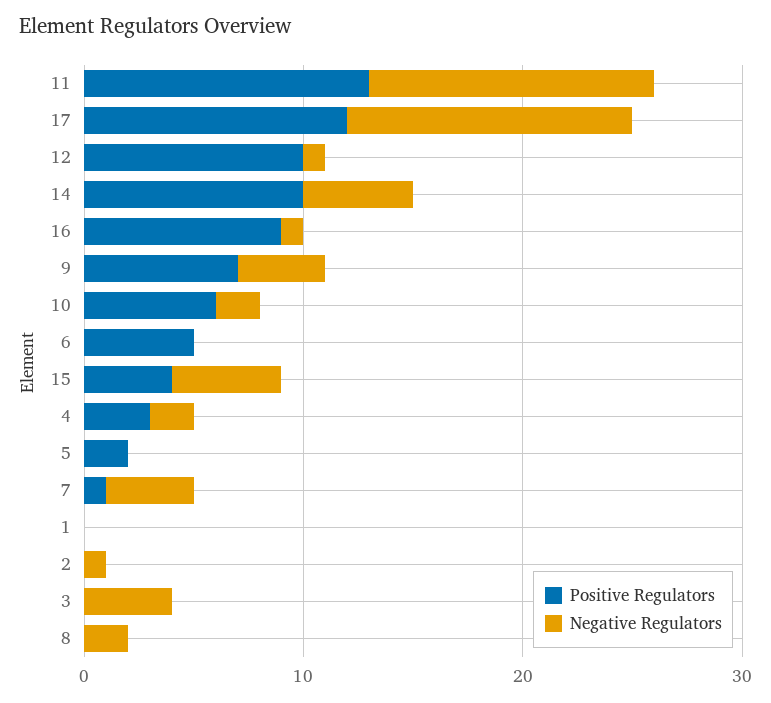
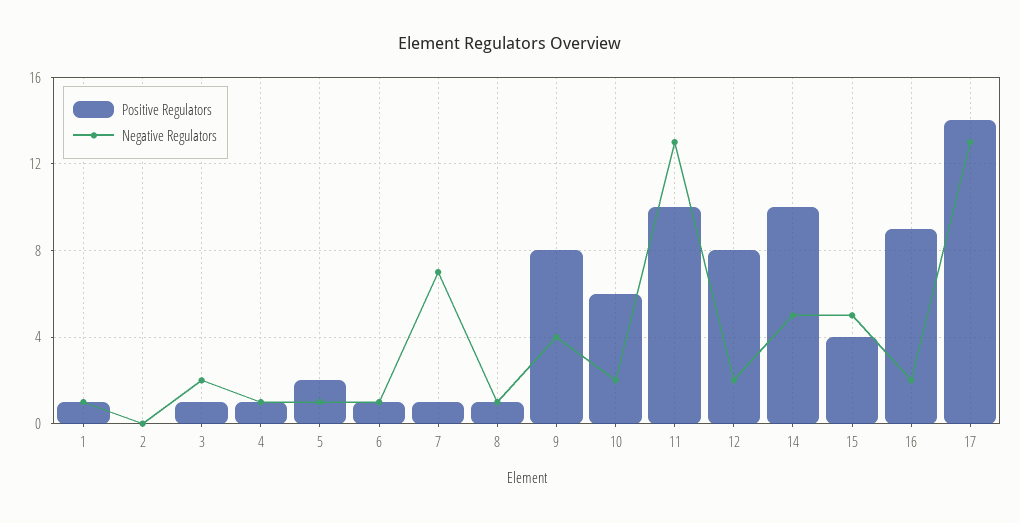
  {
    "Positive Regulators": {
-     "11": 13,
+     "11": 10,
-     "17": 12,
+     "17": 14,
-     "12": 10,
+     "12": 8,
      "14": 10,
      "16": 9,
-     "9": 7,
+     "9": 8,
      "10": 6,
-     "6": 5,
+     "6": 1,
      "15": 4,
-     "4": 3,
+     "4": 1,
      "5": 2,
      "7": 1,
-     "1": 0,
+     "1": 1,
      "2": 0,
-     "3": 0,
+     "3": 1,
-     "8": 0
+     "8": 1
    },
    "Negative Regulators": {
      "11": 13,
      "17": 13,
-     "12": 1,
+     "12": 2,
      "14": 5,
-     "16": 1,
+     "16": 2,
      "9": 4,
      "10": 2,
-     "6": 0,
+     "6": 1,
      "15": 5,
-     "4": 2,
+     "4": 1,
-     "5": 0,
+     "5": 1,
-     "7": 4,
+     "7": 7,
-     "1": 0,
+     "1": 1,
-     "2": 1,
+     "2": 0,
-     "3": 4,
+     "3": 2,
-     "8": 2
+     "8": 1
    }
  }

